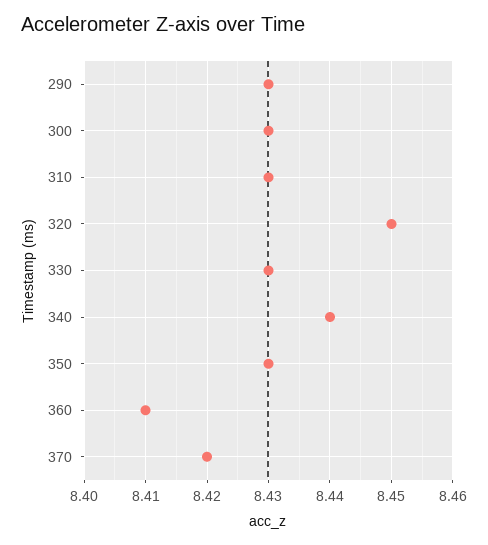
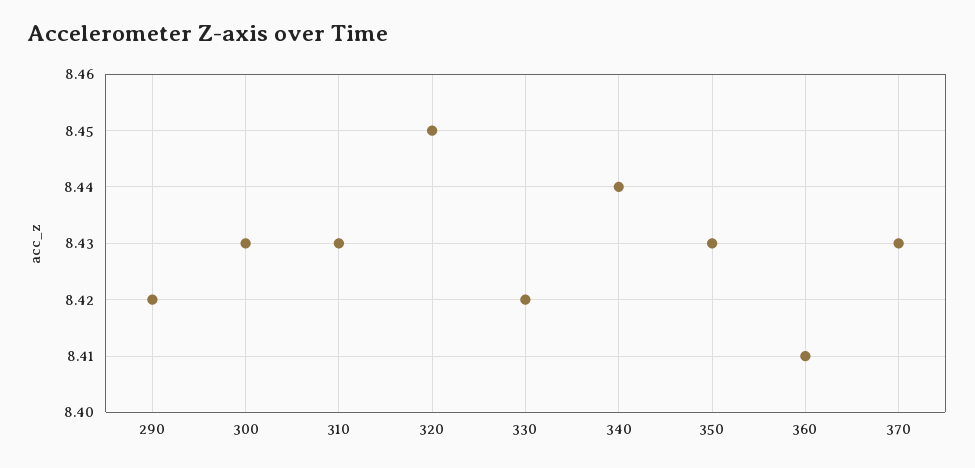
  {
-   "290": 8.43,
+   "290": 8.42,
    "300": 8.43,
    "310": 8.43,
    "320": 8.45,
-   "330": 8.43,
+   "330": 8.42,
    "340": 8.44,
    "350": 8.43,
    "360": 8.41,
-   "370": 8.42
+   "370": 8.43
  }

